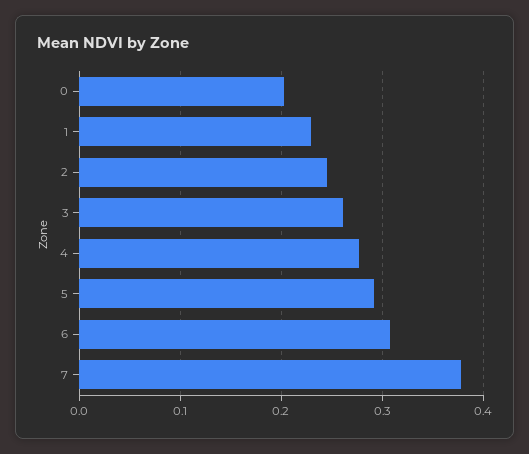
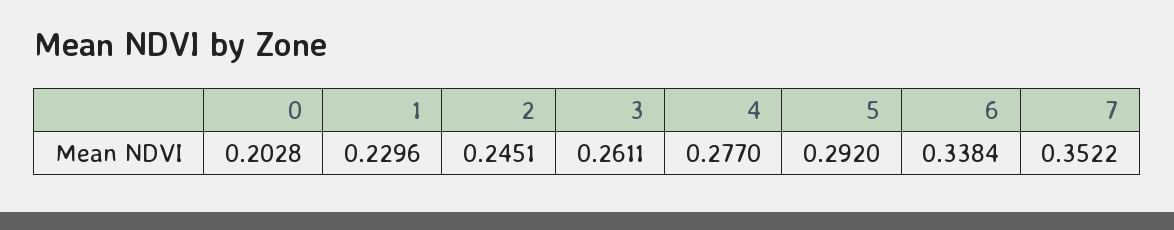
  {
    "0": 0.2028,
    "1": 0.2296,
    "2": 0.2451,
    "3": 0.2611,
    "4": 0.277,
    "5": 0.292,
-   "6": 0.31,
+   "6": 0.3384,
-   "7": 0.38
+   "7": 0.3522
  }

